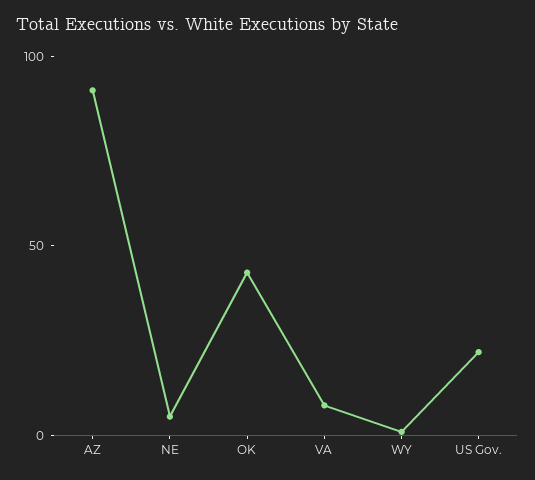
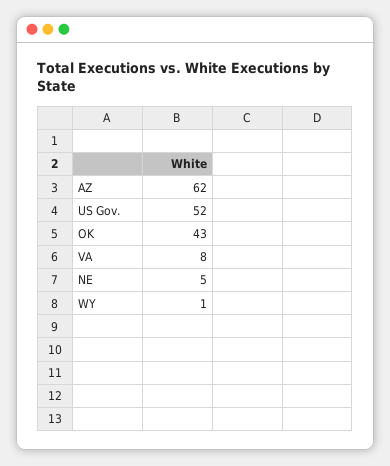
  {
-   "AZ": 90,
+   "AZ": 62,
    "NE": 5,
    "OK": 43,
    "VA": 8,
    "WY": 1,
-   "US Gov.": 20
+   "US Gov.": 52
  }

